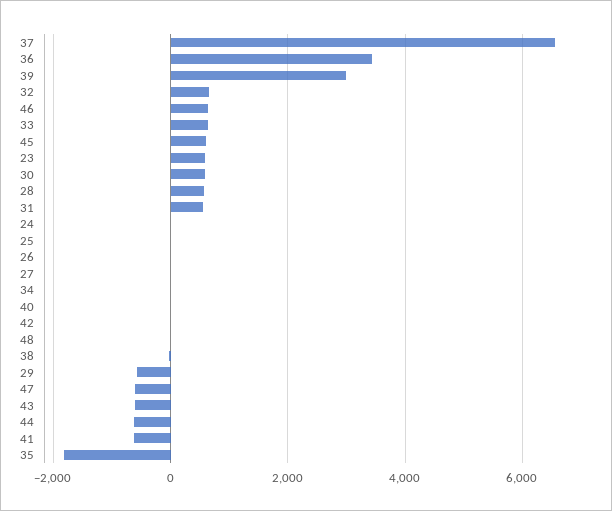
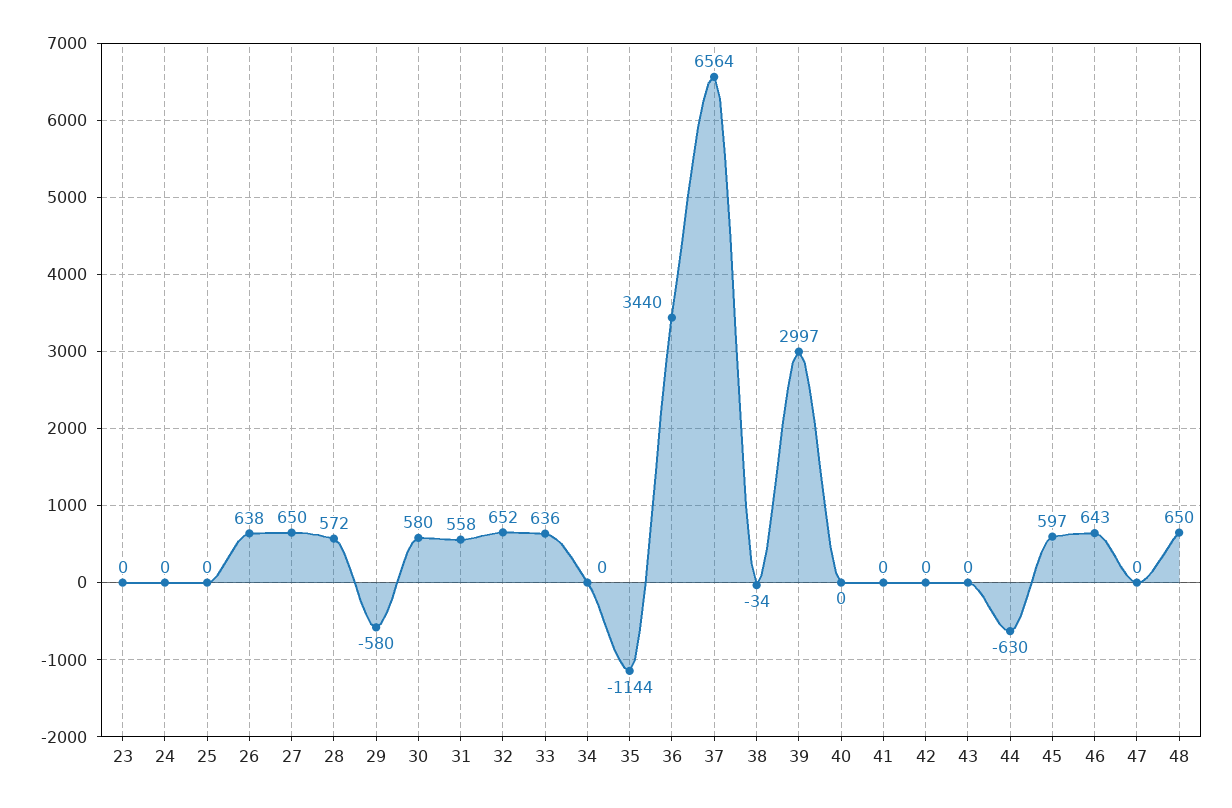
  {
    "37": 6564,
    "36": 3440,
    "39": 2997,
    "32": 652,
    "46": 643,
    "33": 636,
    "45": 597,
-   "23": 600,
+   "23": 0,
    "30": 580,
    "28": 572,
    "31": 558,
    "24": 0,
    "25": 0,
-   "26": 0,
+   "26": 638,
-   "27": 0,
+   "27": 650,
    "34": 0,
    "40": 0,
    "42": 0,
-   "48": 0,
+   "48": 650,
    "38": -34,
    "29": -580,
-   "47": -600,
+   "47": 0,
-   "43": -600,
+   "43": 0,
    "44": -630,
-   "41": -600,
+   "41": 0,
-   "35": -1800
+   "35": -1144
  }

